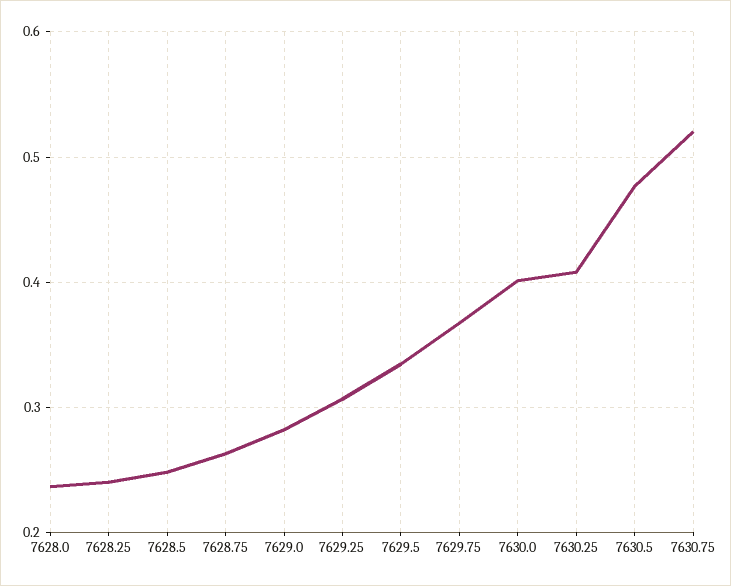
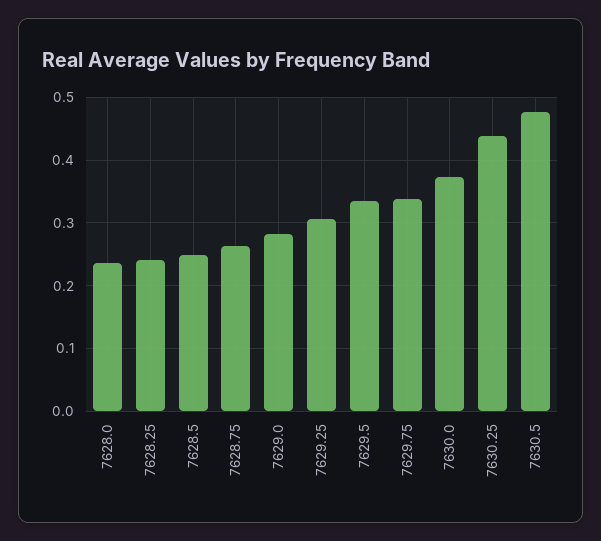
  {
    "7628.0": 0.24,
    "7628.25": 0.24,
    "7628.5": 0.25,
    "7628.75": 0.26,
    "7629.0": 0.28,
    "7629.25": 0.31,
    "7629.5": 0.33,
-   "7629.75": 0.37,
+   "7629.75": 0.34,
-   "7630.0": 0.4,
+   "7630.0": 0.37,
-   "7630.25": 0.41,
+   "7630.25": 0.44,
-   "7630.5": 0.48,
+   "7630.5": 0.48
-   "7630.75": 0.52
  }

